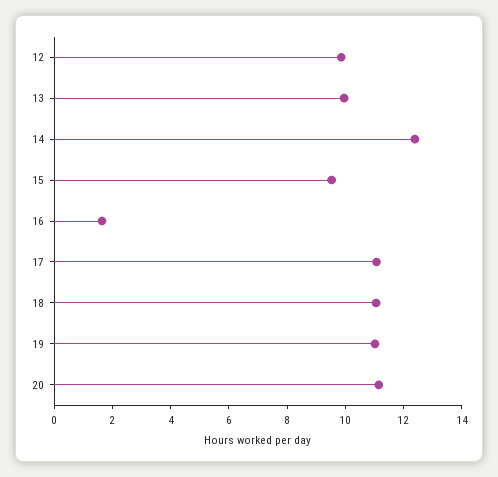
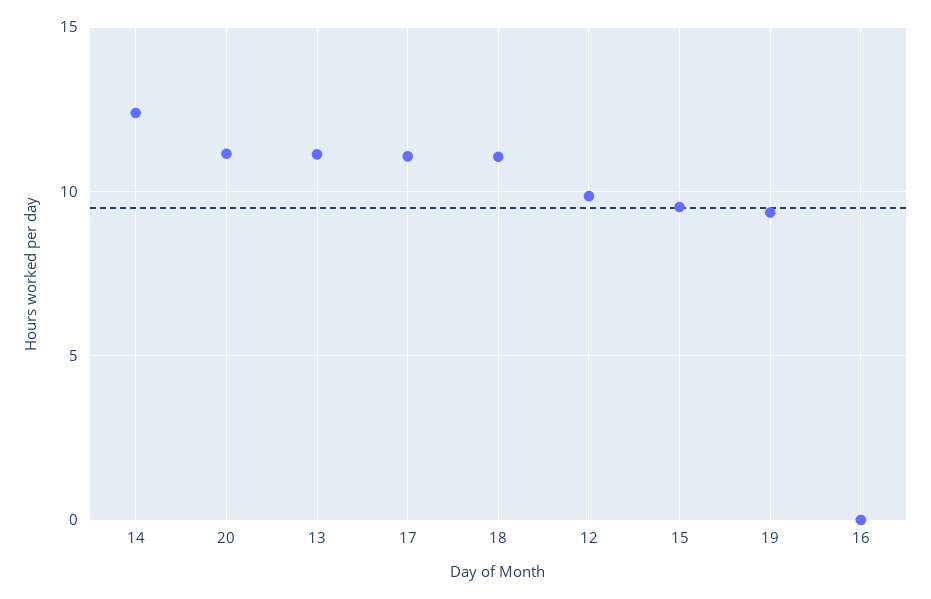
  {
    "12": 10,
-   "13": 10,
+   "13": 11,
    "14": 12.5,
    "15": 9.5,
-   "16": 1.5,
+   "16": 0,
    "17": 11,
    "18": 11,
-   "19": 11,
+   "19": 9.5,
    "20": 11
  }

